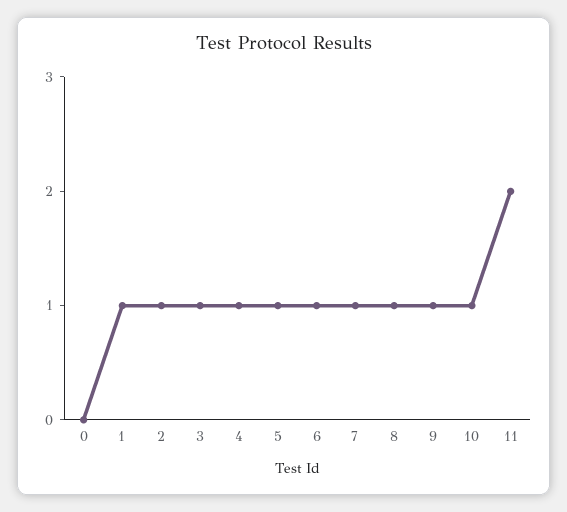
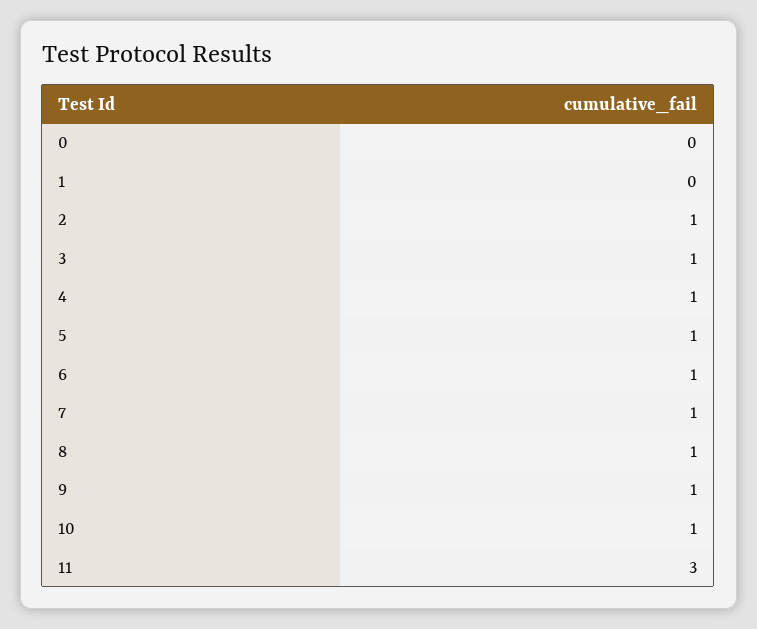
  {
    "0": 0,
-   "1": 1,
+   "1": 0,
    "2": 1,
    "3": 1,
    "4": 1,
    "5": 1,
    "6": 1,
    "7": 1,
    "8": 1,
    "9": 1,
    "10": 1,
-   "11": 2
+   "11": 3
  }

